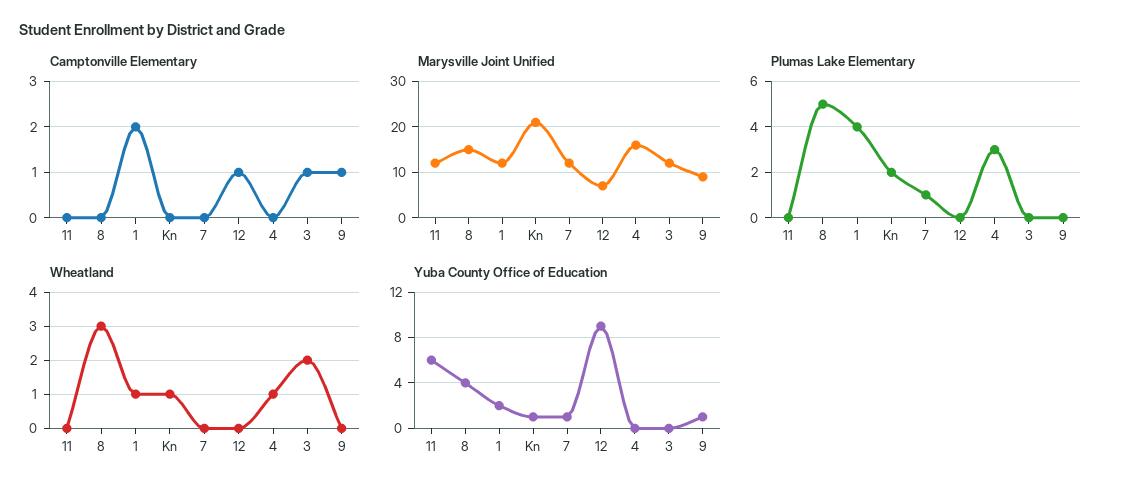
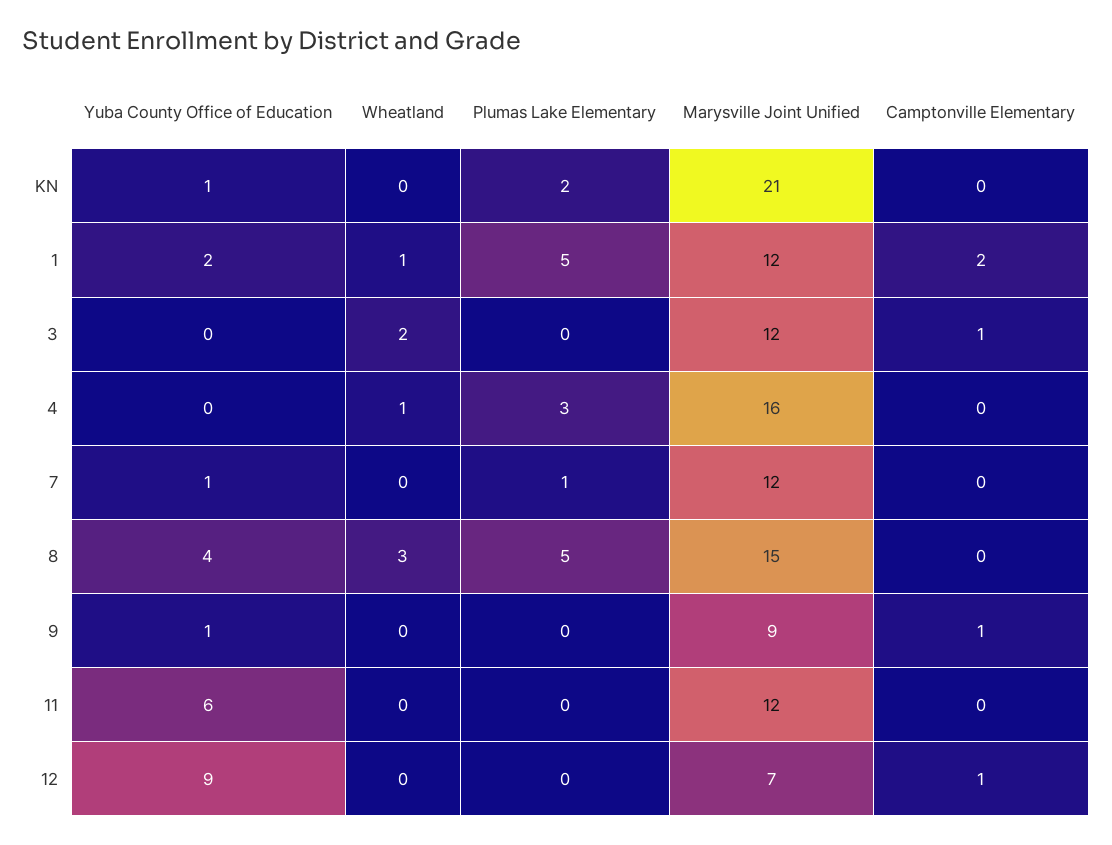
  {
    "Camptonville Elementary": {
      "11": 0,
      "8": 0,
      "1": 2,
      "Kn": 0,
      "7": 0,
      "12": 1,
      "4": 0,
      "3": 1,
      "9": 1
    },
    "Marysville Joint Unified": {
      "11": 12,
      "8": 15,
      "1": 12,
      "Kn": 21,
      "7": 12,
      "12": 7,
      "4": 16,
      "3": 12,
      "9": 9
    },
    "Plumas Lake Elementary": {
      "11": 0,
      "8": 5,
-     "1": 4,
+     "1": 5,
      "Kn": 2,
      "7": 1,
      "12": 0,
      "4": 3,
      "3": 0,
      "9": 0
    },
    "Wheatland": {
      "11": 0,
      "8": 3,
      "1": 1,
-     "Kn": 1,
+     "Kn": 0,
      "7": 0,
      "12": 0,
      "4": 1,
      "3": 2,
      "9": 0
    },
    "Yuba County Office of Education": {
      "11": 6,
      "8": 4,
      "1": 2,
      "Kn": 1,
      "7": 1,
      "12": 9,
      "4": 0,
      "3": 0,
      "9": 1
    }
  }

